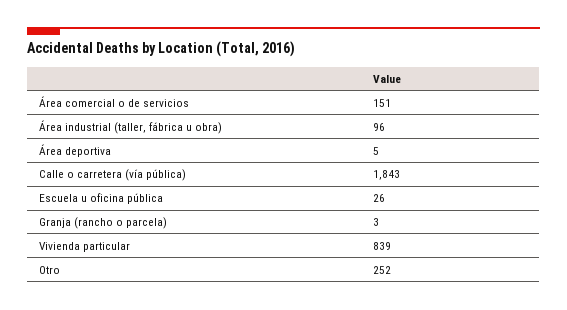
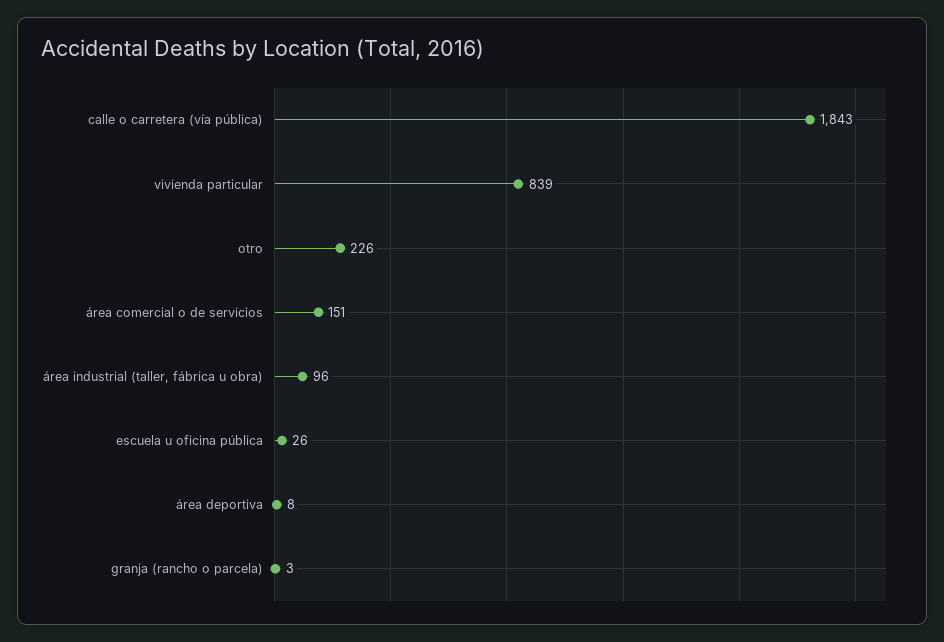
  {
    "Área comercial o de servicios": 151,
    "Área industrial (taller, fábrica u obra)": 96,
-   "Área deportiva": 5,
+   "Área deportiva": 8,
    "Calle o carretera (vía pública)": 1843,
    "Escuela u oficina pública": 26,
    "Granja (rancho o parcela)": 3,
    "Vivienda particular": 839,
-   "Otro": 252
+   "Otro": 226
  }

